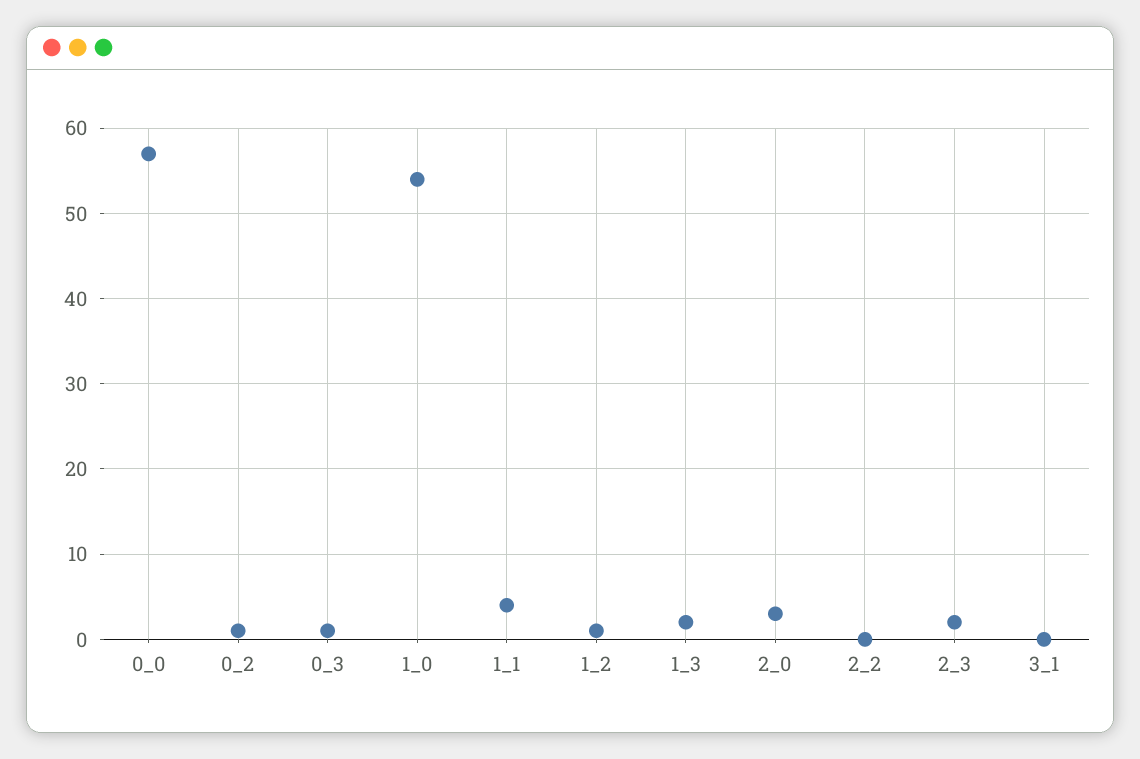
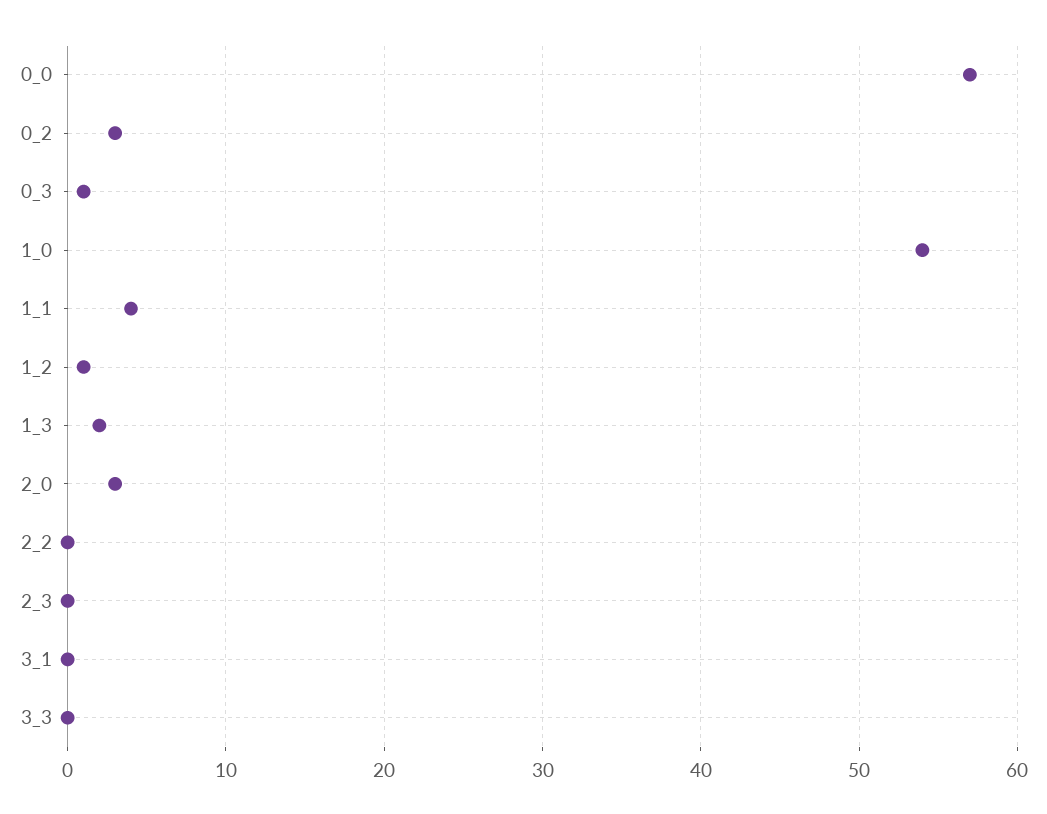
  {
    "0_0": 57,
-   "0_2": 1,
+   "0_2": 3,
    "0_3": 1,
    "1_0": 54,
    "1_1": 4,
    "1_2": 1,
    "1_3": 2,
    "2_0": 3,
    "2_2": 0,
-   "2_3": 2,
+   "2_3": 0,
-   "3_1": 0
+   "3_1": 0,
+   "3_3": 0
  }

